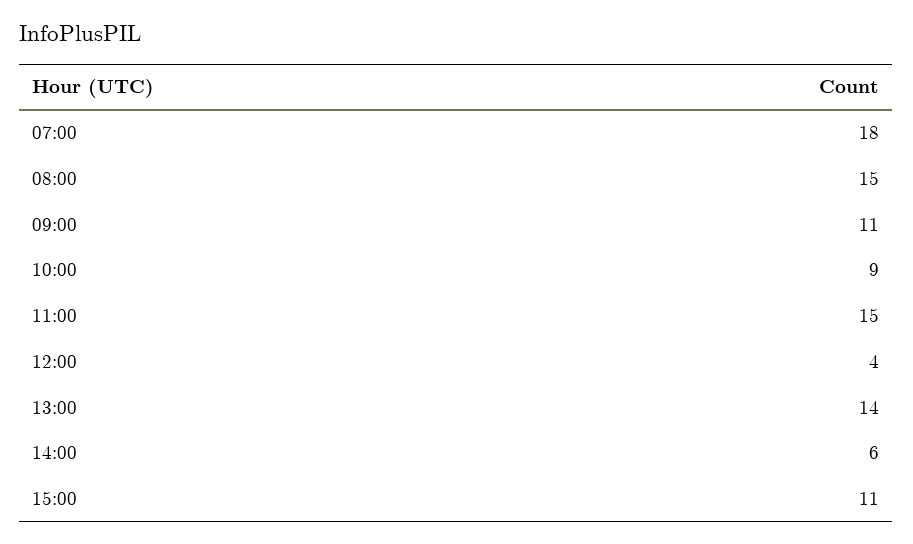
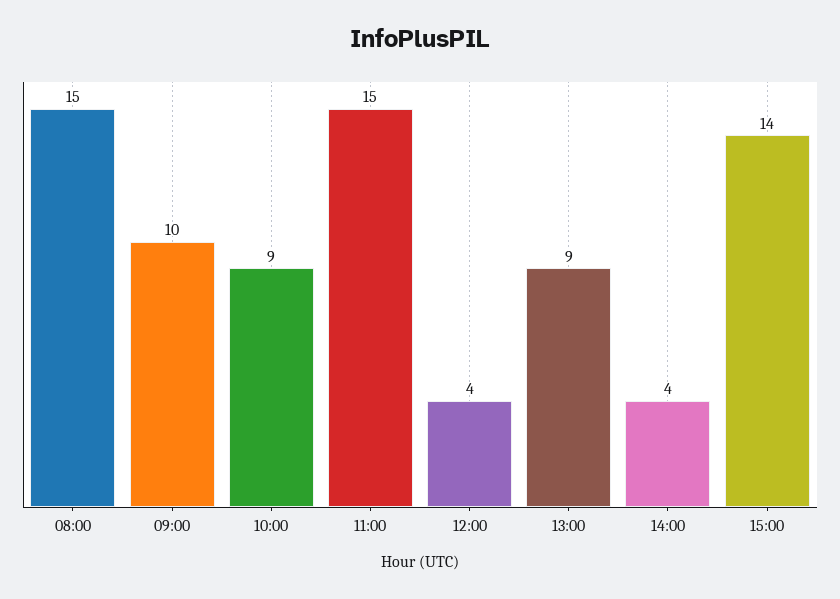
  {
-   "07:00": 18,
    "08:00": 15,
-   "09:00": 11,
+   "09:00": 10,
    "10:00": 9,
    "11:00": 15,
    "12:00": 4,
-   "13:00": 14,
+   "13:00": 9,
-   "14:00": 6,
+   "14:00": 4,
-   "15:00": 11
+   "15:00": 14
  }

